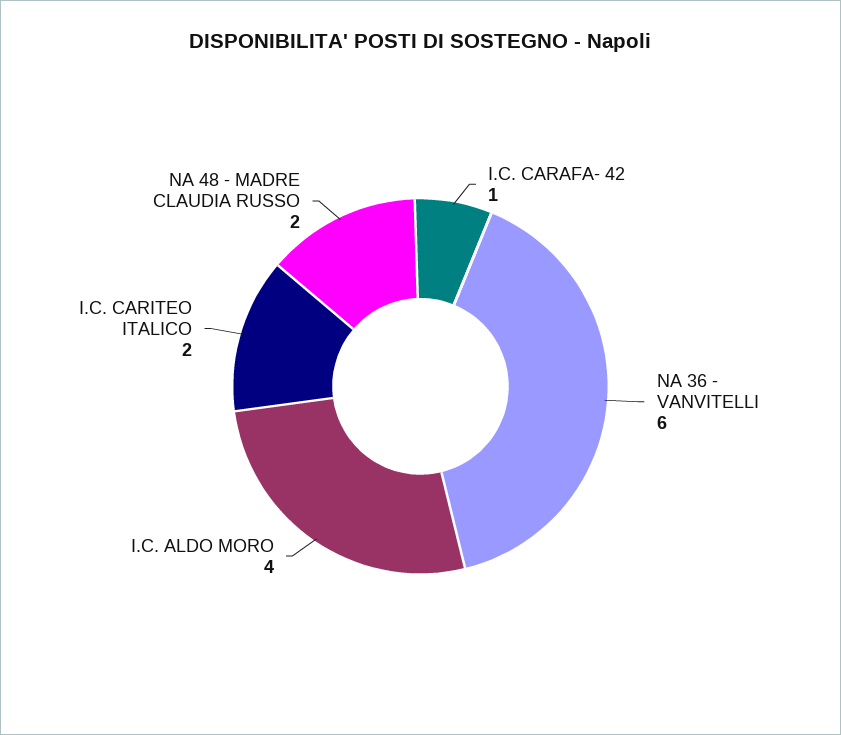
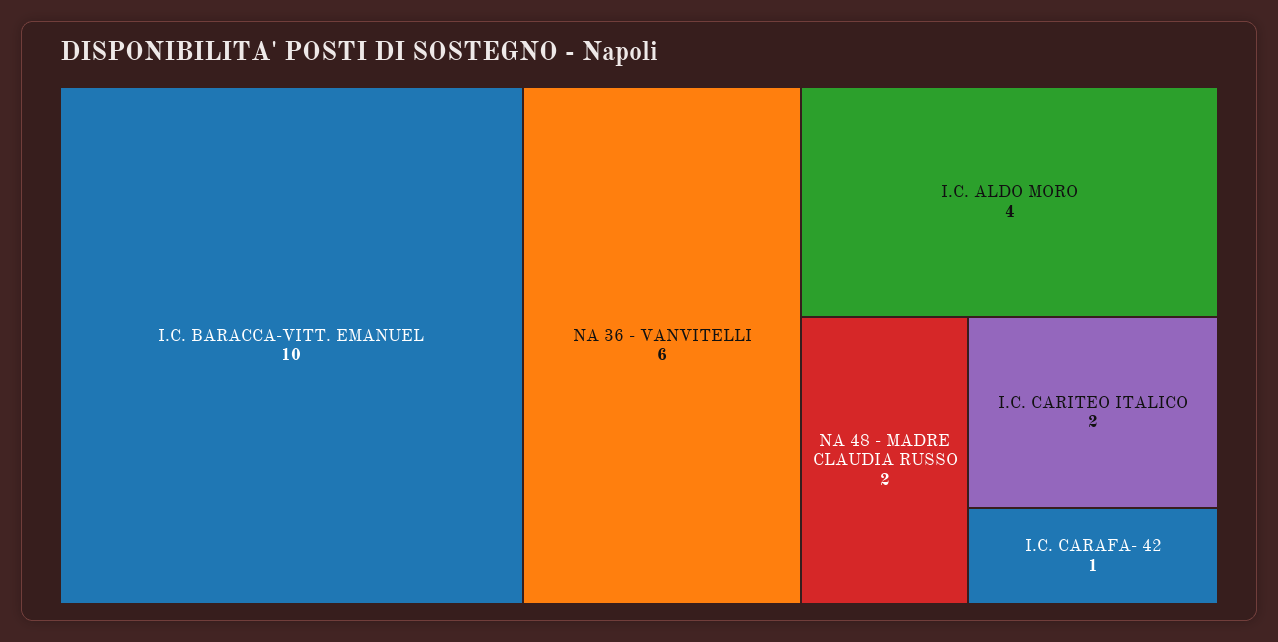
  {
    "I.C. CARAFA- 42": 1,
    "NA 36 - VANVITELLI": 6,
    "I.C. ALDO MORO": 4,
    "I.C. CARITEO ITALICO": 2,
-   "NA 48 - MADRE CLAUDIA RUSSO": 2
+   "NA 48 - MADRE CLAUDIA RUSSO": 2,
+   "I.C. BARACCA-VITT. EMANUEL": 10
  }

